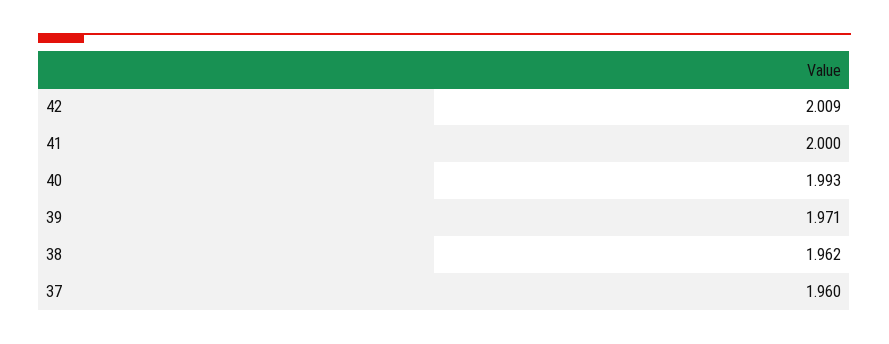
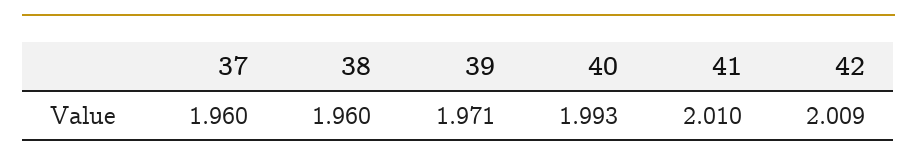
  {
    "42": 2.009,
-   "41": 2,
+   "41": 2.01,
    "40": 1.993,
    "39": 1.971,
-   "38": 1.962,
+   "38": 1.96,
    "37": 1.96
  }

